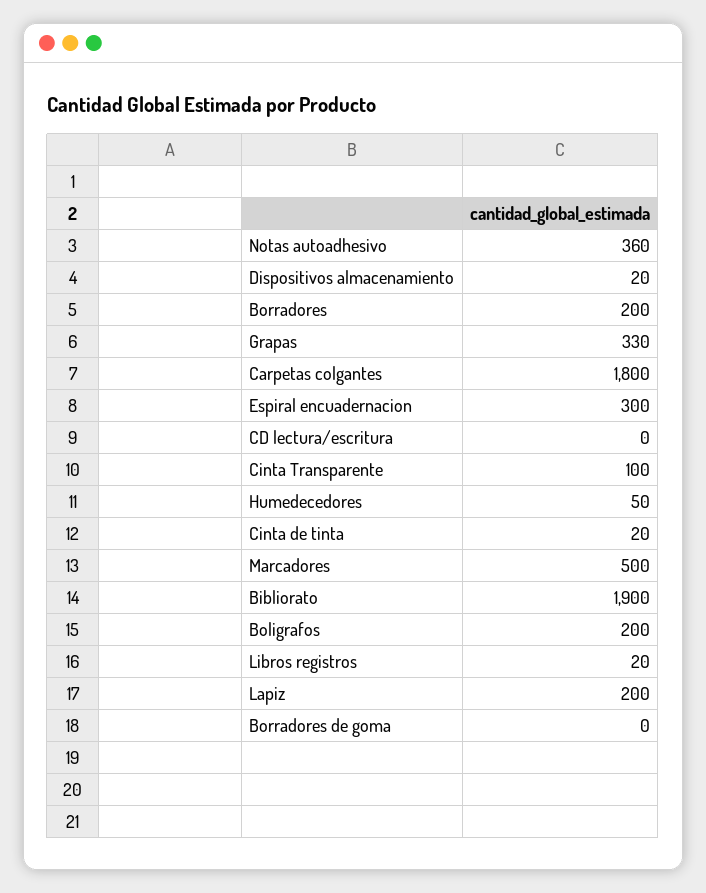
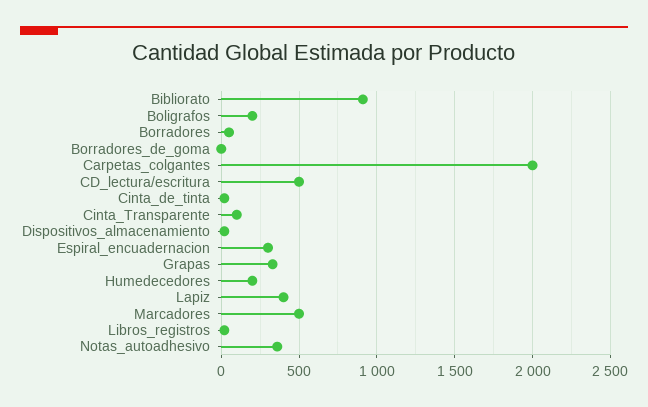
  {
    "Notas autoadhesivo": 360,
    "Dispositivos almacenamiento": 20,
-   "Borradores": 200,
+   "Borradores": 50,
    "Grapas": 330,
-   "Carpetas colgantes": 1800,
+   "Carpetas colgantes": 2000,
    "Espiral encuadernacion": 300,
-   "CD lectura/escritura": 0,
+   "CD lectura/escritura": 500,
    "Cinta Transparente": 100,
-   "Humedecedores": 50,
+   "Humedecedores": 200,
    "Cinta de tinta": 20,
    "Marcadores": 500,
-   "Bibliorato": 1900,
+   "Bibliorato": 900,
    "Boligrafos": 200,
    "Libros registros": 20,
-   "Lapiz": 200,
+   "Lapiz": 400,
    "Borradores de goma": 0
  }

